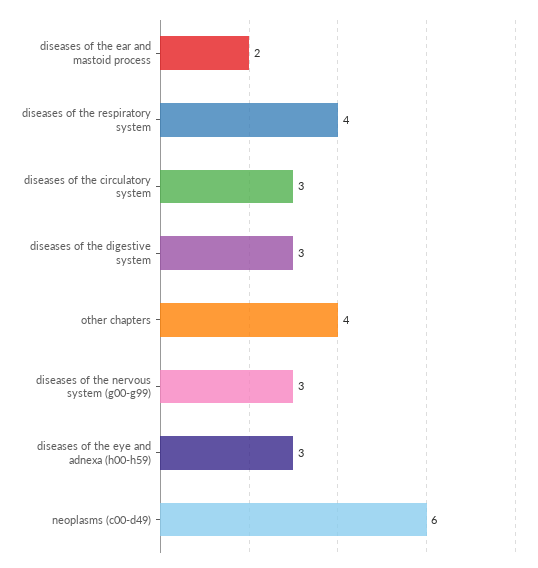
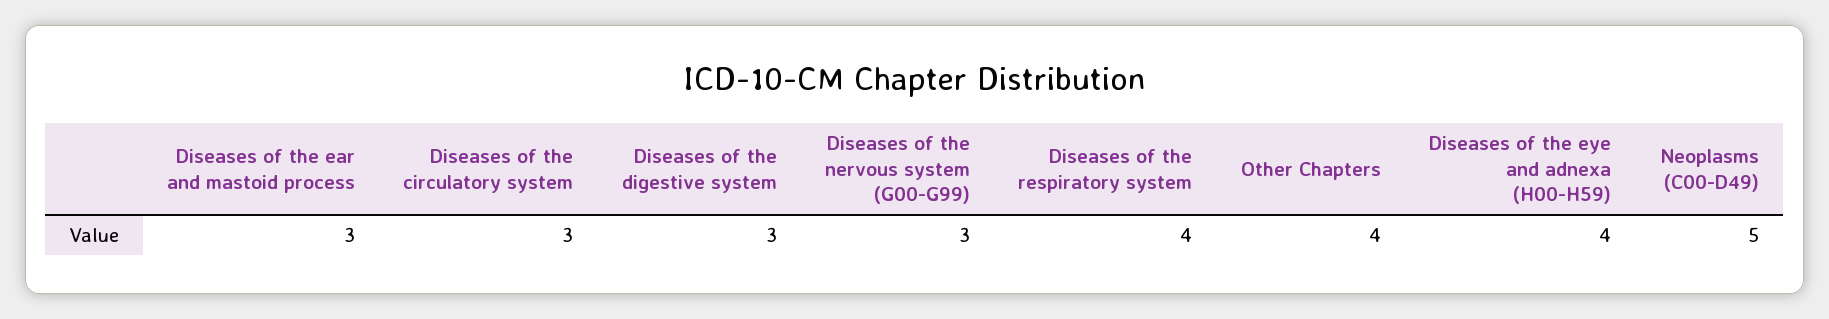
  {
-   "diseases of the ear and mastoid process": 2,
+   "diseases of the ear and mastoid process": 3,
    "diseases of the respiratory system": 4,
    "diseases of the circulatory system": 3,
    "diseases of the digestive system": 3,
    "other chapters": 4,
    "diseases of the nervous system (g00-g99)": 3,
-   "diseases of the eye and adnexa (h00-h59)": 3,
+   "diseases of the eye and adnexa (h00-h59)": 4,
-   "neoplasms (c00-d49)": 6
+   "neoplasms (c00-d49)": 5
  }

